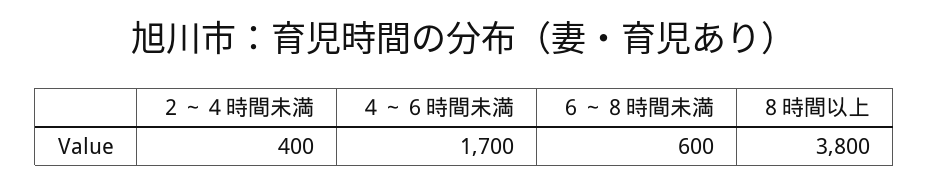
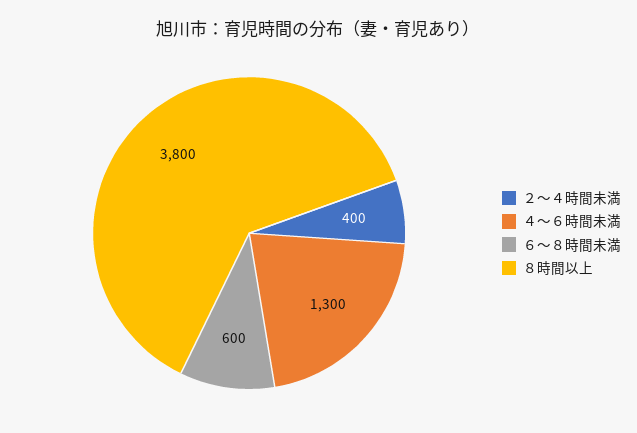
  {
    "２～４時間未満": 400,
-   "４～６時間未満": 1700,
+   "４～６時間未満": 1300,
    "６～８時間未満": 600,
    "８時間以上": 3800
  }

